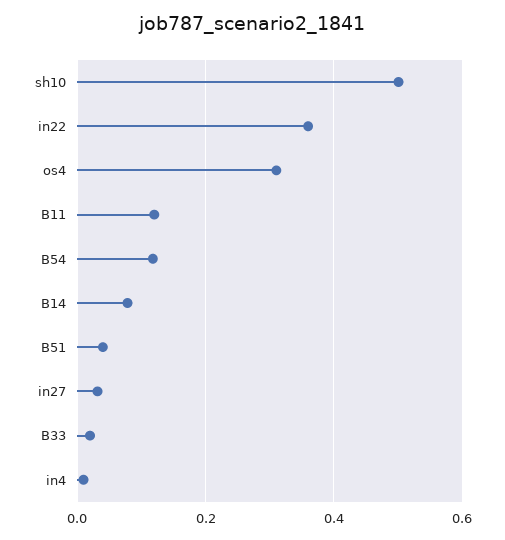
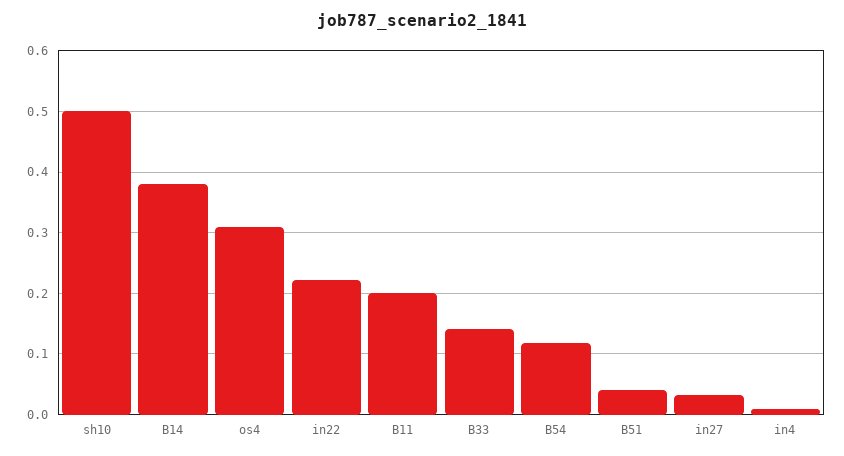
  {
    "sh10": 0.5,
-   "in22": 0.36,
+   "in22": 0.22,
    "os4": 0.31,
-   "B11": 0.12,
+   "B11": 0.2,
    "B54": 0.12,
-   "B14": 0.08,
+   "B14": 0.38,
    "B51": 0.04,
    "in27": 0.03,
-   "B33": 0.02,
+   "B33": 0.14,
    "in4": 0.01
  }

